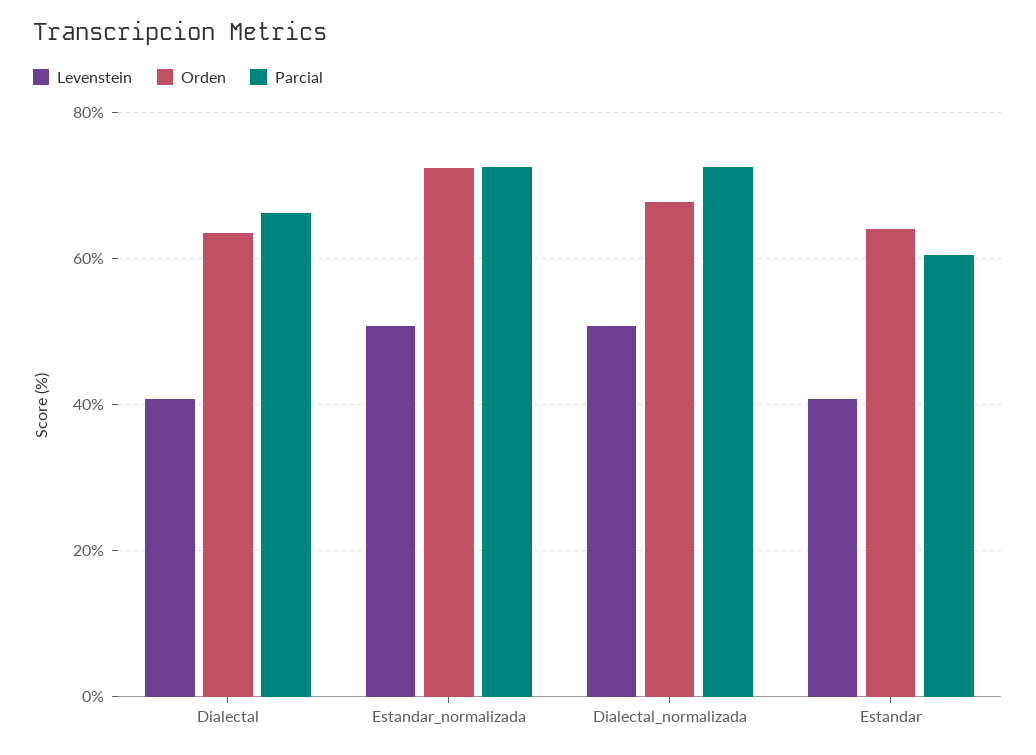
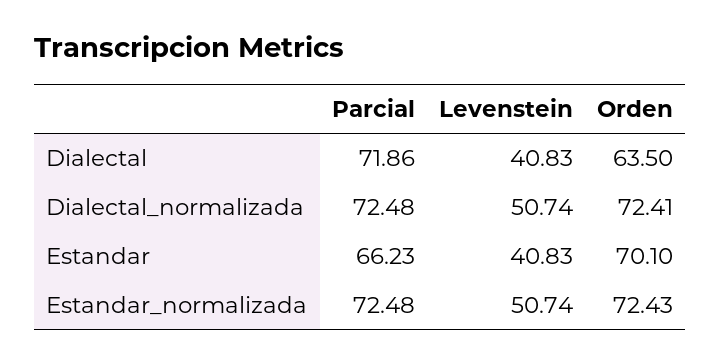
  {
    "Levenstein": {
      "Dialectal": 40.83,
      "Estandar_normalizada": 50.74,
      "Dialectal_normalizada": 50.74,
      "Estandar": 40.83
    },
    "Orden": {
      "Dialectal": 63.5,
      "Estandar_normalizada": 72.43,
-     "Dialectal_normalizada": 68,
+     "Dialectal_normalizada": 72.41,
-     "Estandar": 64
+     "Estandar": 70.1
    },
    "Parcial": {
-     "Dialectal": 66,
+     "Dialectal": 71.86,
      "Estandar_normalizada": 72.48,
      "Dialectal_normalizada": 72.48,
-     "Estandar": 60
+     "Estandar": 66.23
    }
  }

